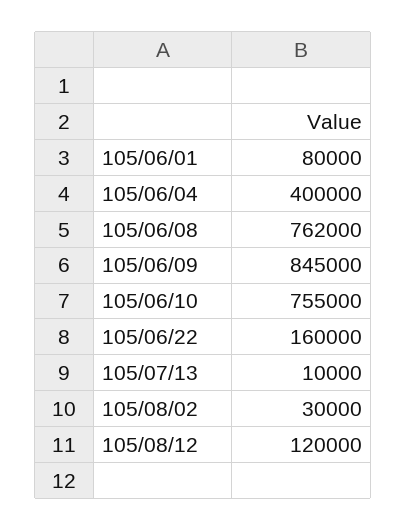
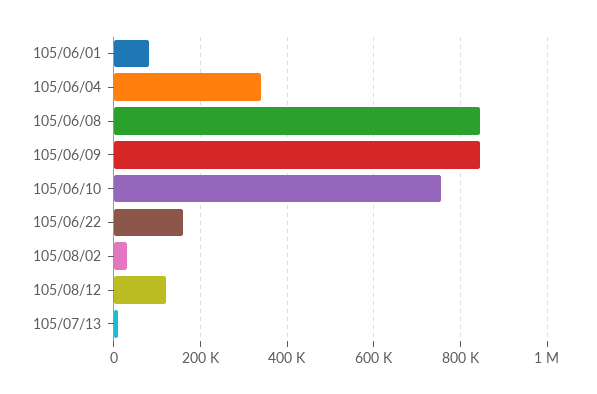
  {
    "105/06/01": 80000,
-   "105/06/04": 400000,
+   "105/06/04": 340000,
-   "105/06/08": 762000,
+   "105/06/08": 840000,
    "105/06/09": 845000,
    "105/06/10": 755000,
    "105/06/22": 160000,
    "105/07/13": 10000,
    "105/08/02": 30000,
    "105/08/12": 120000
  }

